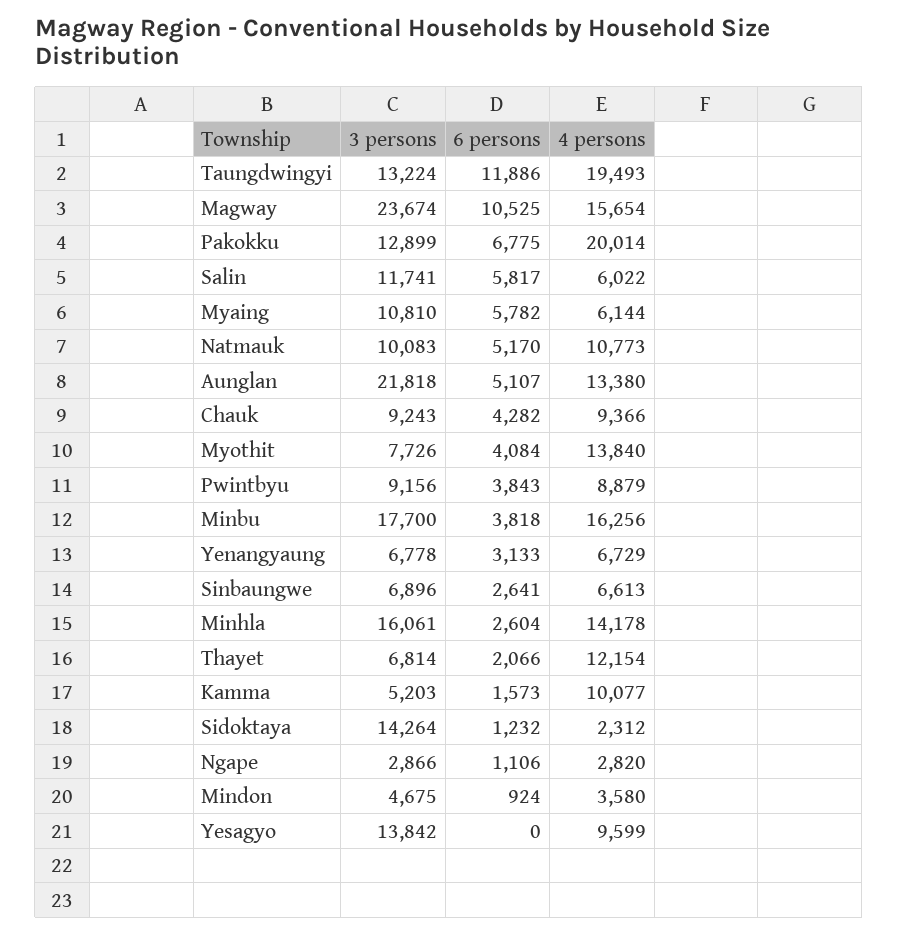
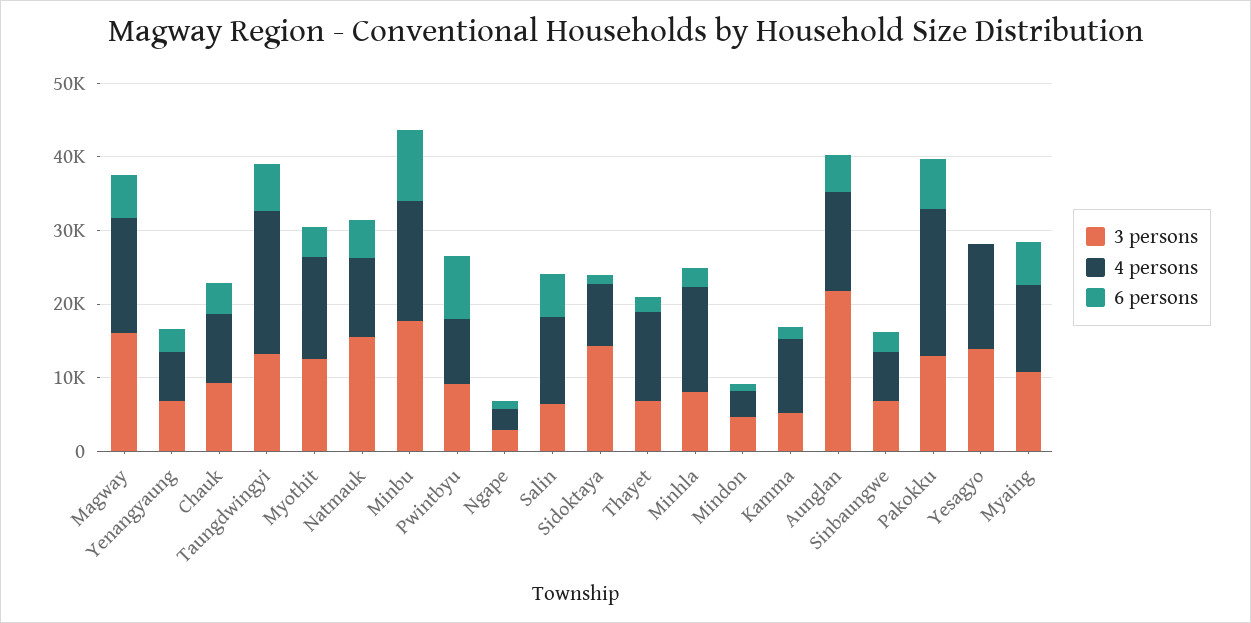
  {
    "3 persons": {
      "Taungdwingyi": 13224,
-     "Magway": 23674,
+     "Magway": 16000,
      "Pakokku": 12899,
-     "Salin": 11741,
+     "Salin": 6000,
      "Myaing": 10810,
-     "Natmauk": 10083,
+     "Natmauk": 16000,
      "Aunglan": 21818,
      "Chauk": 9243,
-     "Myothit": 7726,
+     "Myothit": 12000,
      "Pwintbyu": 9156,
      "Minbu": 17700,
      "Yenangyaung": 6778,
      "Sinbaungwe": 6896,
-     "Minhla": 16061,
+     "Minhla": 8000,
      "Thayet": 6814,
      "Kamma": 5203,
      "Sidoktaya": 14264,
      "Ngape": 2866,
      "Mindon": 4675,
      "Yesagyo": 13842
    },
    "6 persons": {
-     "Taungdwingyi": 11886,
+     "Taungdwingyi": 6000,
-     "Magway": 10525,
+     "Magway": 6000,
      "Pakokku": 6775,
      "Salin": 5817,
      "Myaing": 5782,
      "Natmauk": 5170,
      "Aunglan": 5107,
      "Chauk": 4282,
      "Myothit": 4084,
-     "Pwintbyu": 3843,
+     "Pwintbyu": 8000,
-     "Minbu": 3818,
+     "Minbu": 10000,
      "Yenangyaung": 3133,
      "Sinbaungwe": 2641,
      "Minhla": 2604,
      "Thayet": 2066,
      "Kamma": 1573,
      "Sidoktaya": 1232,
      "Ngape": 1106,
      "Mindon": 924,
      "Yesagyo": 0
    },
    "4 persons": {
      "Taungdwingyi": 19493,
      "Magway": 15654,
      "Pakokku": 20014,
-     "Salin": 6022,
+     "Salin": 12000,
-     "Myaing": 6144,
+     "Myaing": 12000,
      "Natmauk": 10773,
      "Aunglan": 13380,
      "Chauk": 9366,
      "Myothit": 13840,
      "Pwintbyu": 8879,
      "Minbu": 16256,
      "Yenangyaung": 6729,
      "Sinbaungwe": 6613,
      "Minhla": 14178,
      "Thayet": 12154,
      "Kamma": 10077,
-     "Sidoktaya": 2312,
+     "Sidoktaya": 8000,
      "Ngape": 2820,
      "Mindon": 3580,
-     "Yesagyo": 9599
+     "Yesagyo": 14000
    }
  }

